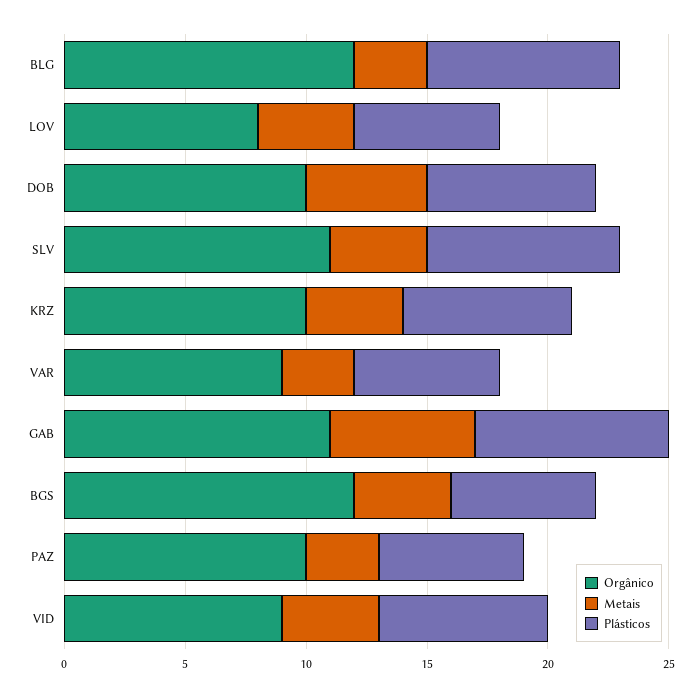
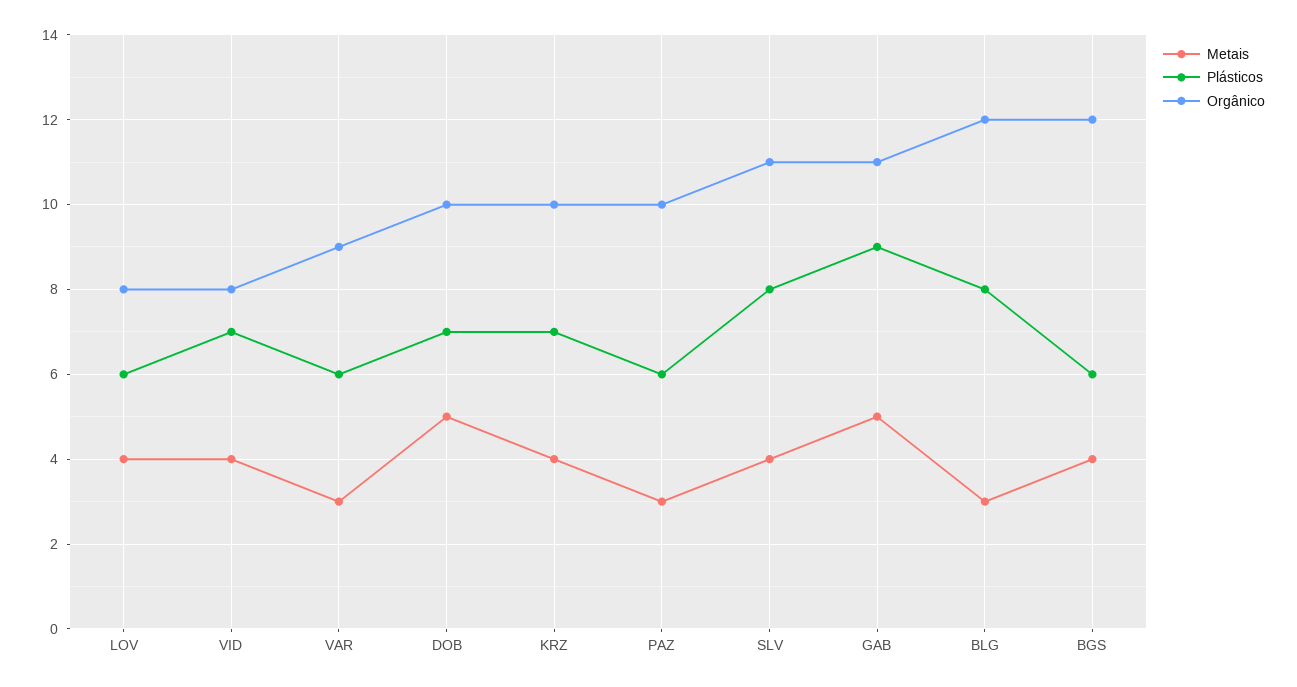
  {
    "Orgânico": {
      "BLG": 12,
      "LOV": 8,
      "DOB": 10,
      "SLV": 11,
      "KRZ": 10,
      "VAR": 9,
      "GAB": 11,
      "BGS": 12,
      "PAZ": 10,
-     "VID": 9
+     "VID": 8
    },
    "Metais": {
      "BLG": 3,
      "LOV": 4,
      "DOB": 5,
      "SLV": 4,
      "KRZ": 4,
      "VAR": 3,
-     "GAB": 6,
+     "GAB": 5,
      "BGS": 4,
      "PAZ": 3,
      "VID": 4
    },
    "Plásticos": {
      "BLG": 8,
      "LOV": 6,
      "DOB": 7,
      "SLV": 8,
      "KRZ": 7,
      "VAR": 6,
-     "GAB": 8,
+     "GAB": 9,
      "BGS": 6,
      "PAZ": 6,
      "VID": 7
    }
  }

